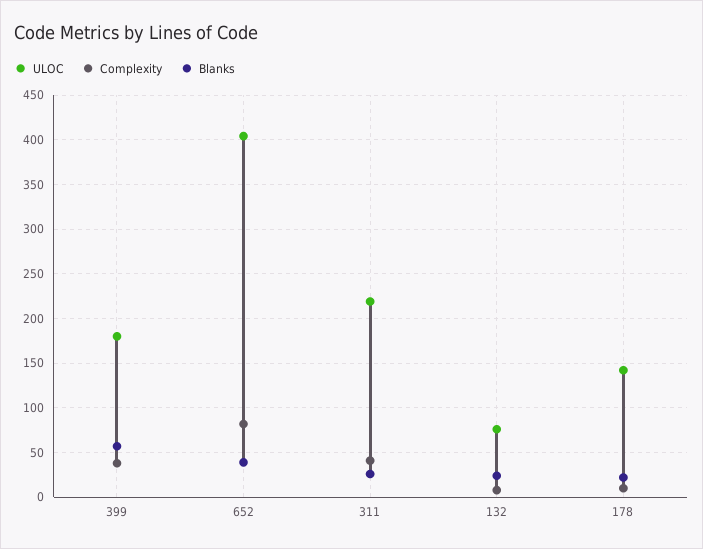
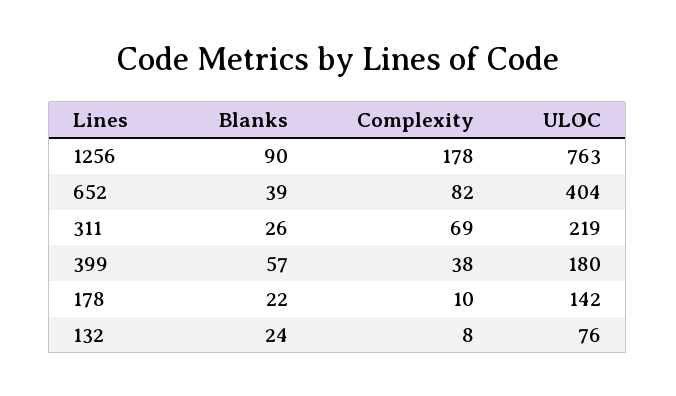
  {
    "ULOC": {
      "399": 180,
      "652": 404,
      "311": 219,
      "132": 76,
-     "178": 142
+     "178": 142,
+     "1256": 763
    },
    "Complexity": {
      "399": 38,
      "652": 82,
-     "311": 40,
+     "311": 69,
      "132": 8,
-     "178": 10
+     "178": 10,
+     "1256": 178
    },
    "Blanks": {
      "399": 57,
      "652": 39,
      "311": 26,
      "132": 24,
-     "178": 22
+     "178": 22,
+     "1256": 90
    }
  }

